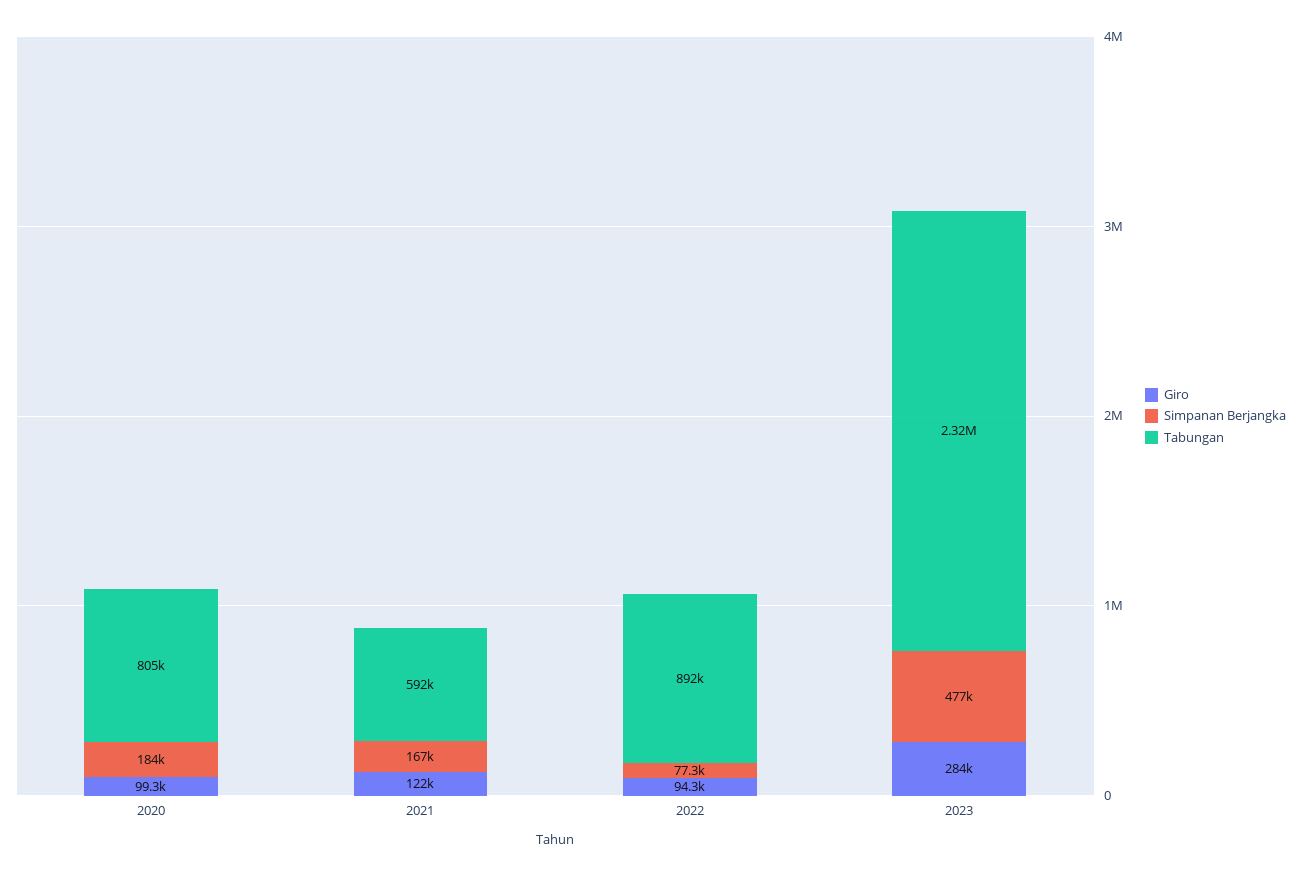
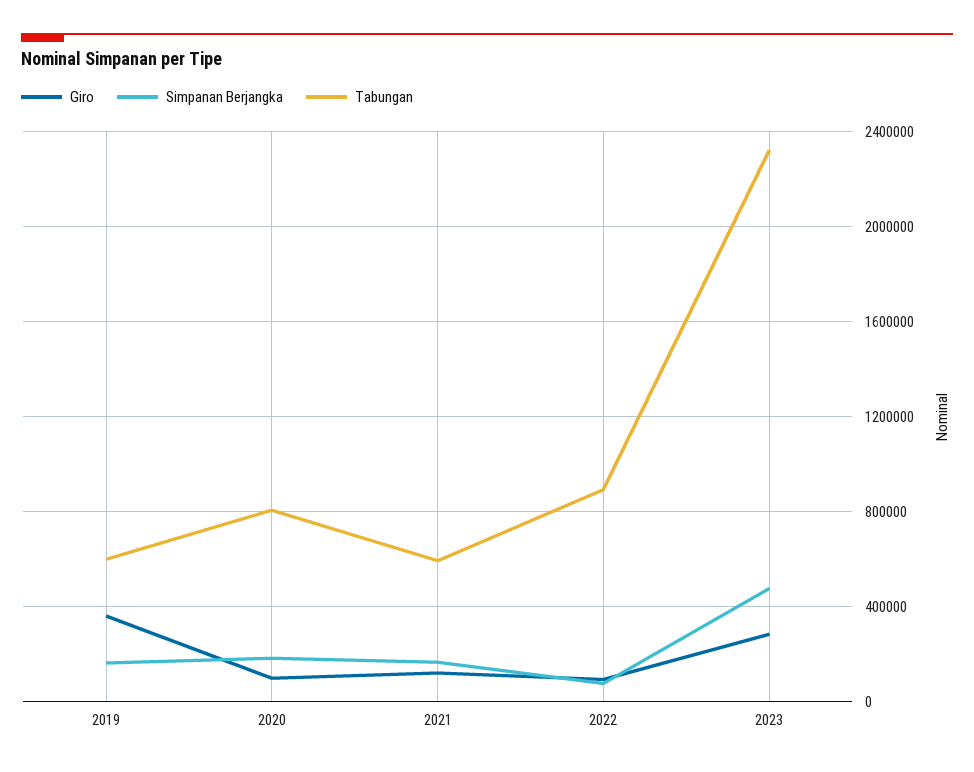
  {
    "Giro": {
      "2020": 99300,
      "2021": 122000,
      "2022": 94300,
-     "2023": 284000
+     "2023": 284000,
+     "2019": 350000
    },
    "Simpanan Berjangka": {
      "2020": 184000,
      "2021": 167000,
      "2022": 77300,
-     "2023": 477000
+     "2023": 477000,
+     "2019": 150000
    },
    "Tabungan": {
      "2020": 805000,
      "2021": 592000,
      "2022": 892000,
-     "2023": 2320000
+     "2023": 2320000,
+     "2019": 600000
    }
  }

